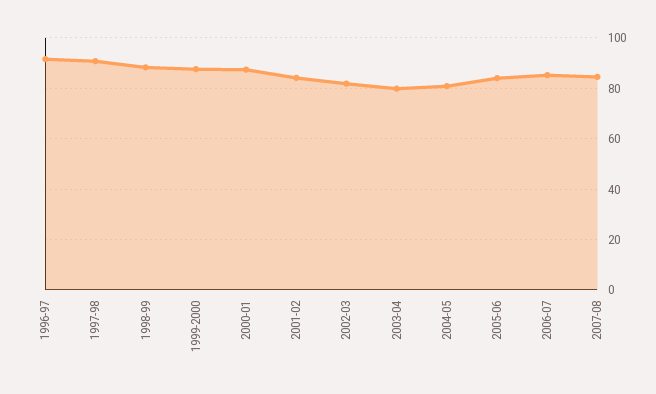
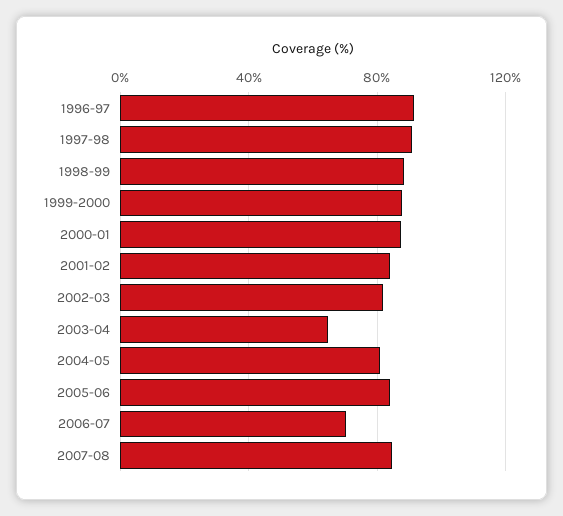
  {
    "1996-97": 92.5,
    "1997-98": 90,
    "1998-99": 87.5,
    "1999-2000": 87.5,
    "2000-01": 87.5,
    "2001-02": 85,
    "2002-03": 82.5,
-   "2003-04": 80,
+   "2003-04": 65,
    "2004-05": 80,
    "2005-06": 85,
-   "2006-07": 85,
+   "2006-07": 70,
    "2007-08": 85
  }

